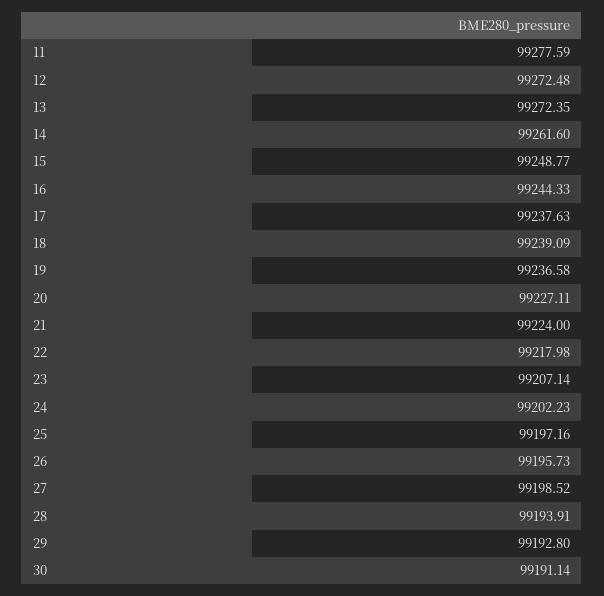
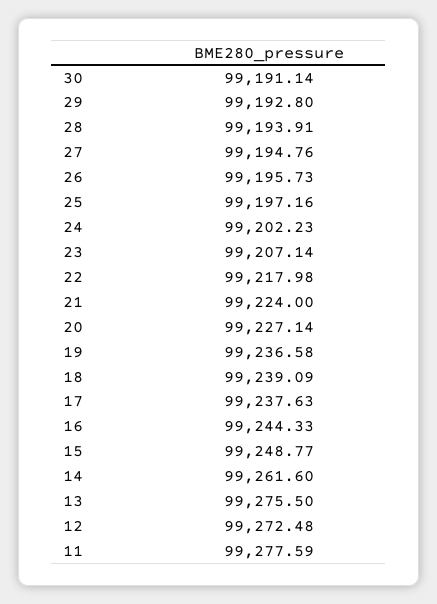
  {
    "11": 99277.59,
    "12": 99272.48,
-   "13": 99272.35,
+   "13": 99275.5,
    "14": 99261.6,
    "15": 99248.77,
    "16": 99244.33,
    "17": 99237.63,
    "18": 99239.09,
    "19": 99236.58,
-   "20": 99227.11,
+   "20": 99227.14,
    "21": 99224,
    "22": 99217.98,
    "23": 99207.14,
    "24": 99202.23,
    "25": 99197.16,
    "26": 99195.73,
-   "27": 99198.52,
+   "27": 99194.76,
    "28": 99193.91,
    "29": 99192.8,
    "30": 99191.14
  }

